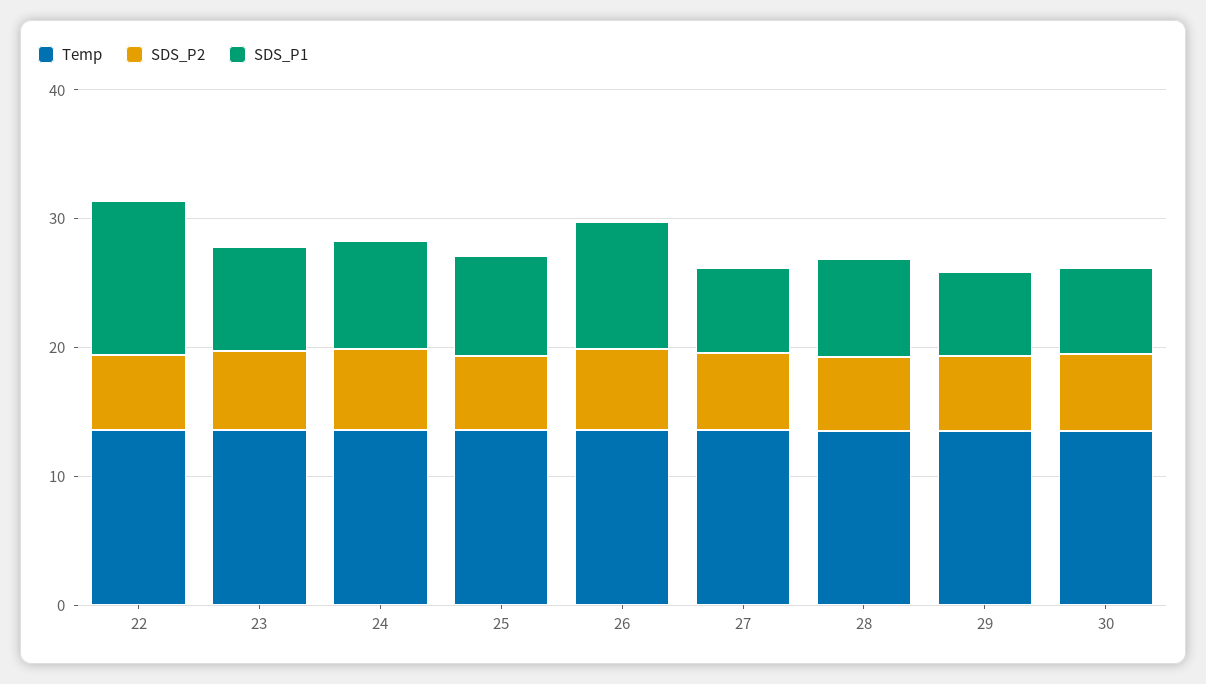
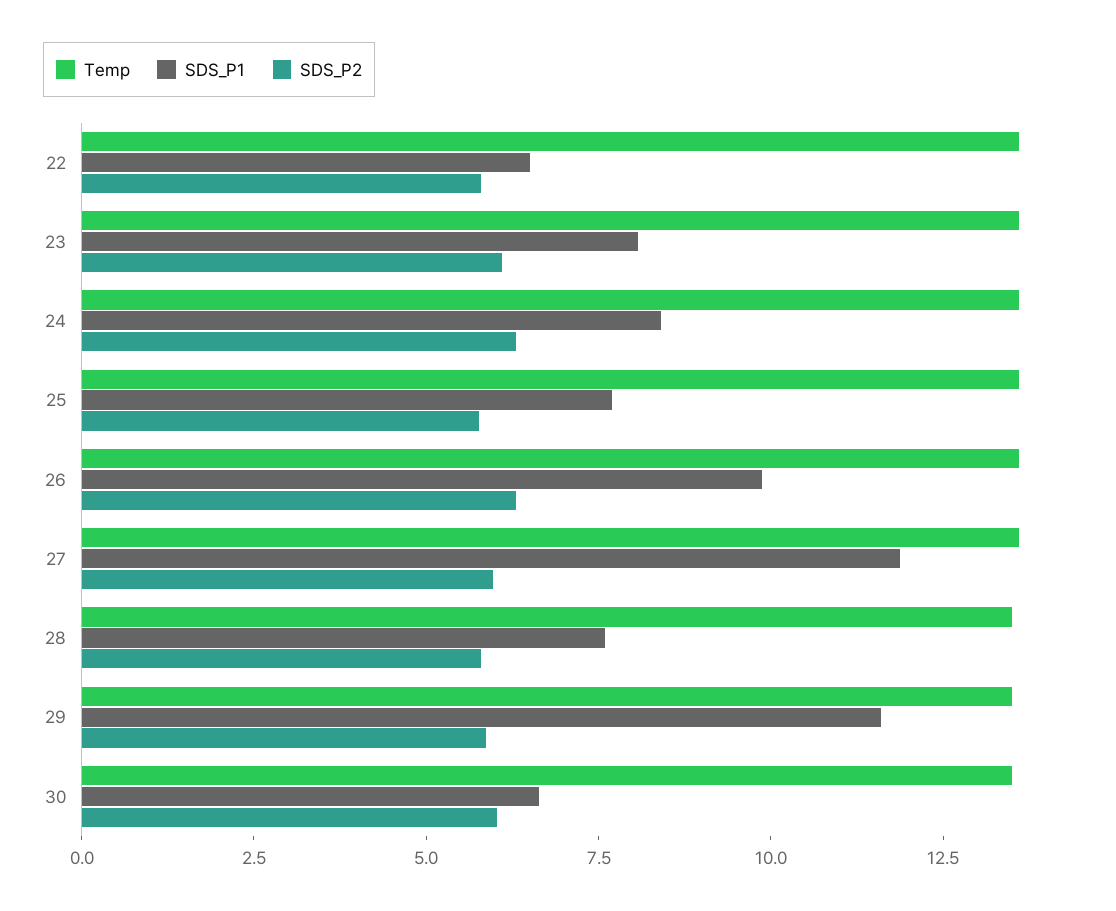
  {
    "Temp": {
      "22": 13.5,
      "23": 13.5,
      "24": 13.5,
      "25": 13.5,
      "26": 13.5,
      "27": 13.5,
      "28": 13.5,
      "29": 13.5,
      "30": 13.5
    },
    "SDS_P2": {
      "22": 6,
      "23": 6,
      "24": 6.5,
      "25": 6,
      "26": 6.5,
      "27": 6,
      "28": 6,
      "29": 6,
      "30": 6
    },
    "SDS_P1": {
-     "22": 12,
+     "22": 6.5,
      "23": 8,
      "24": 8.5,
      "25": 7.5,
      "26": 10,
-     "27": 6,
+     "27": 12,
      "28": 7.5,
-     "29": 6,
+     "29": 11.5,
      "30": 6.5
    }
  }

